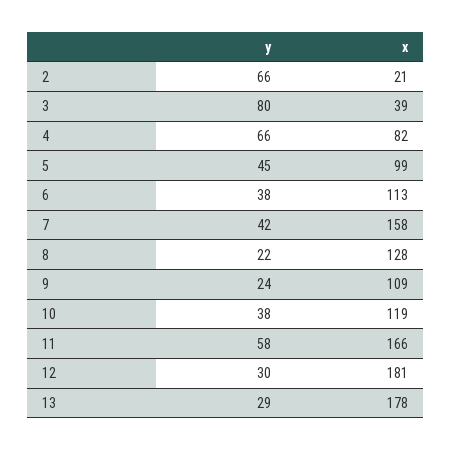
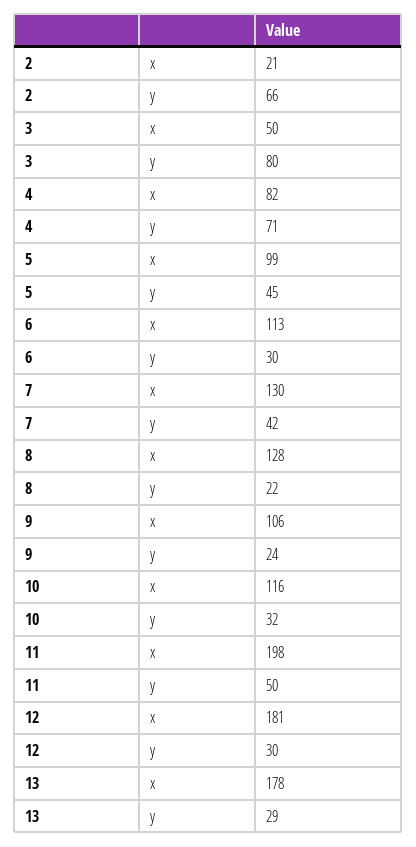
  {
    "y": {
      "2": 66,
      "3": 80,
-     "4": 66,
+     "4": 71,
      "5": 45,
-     "6": 38,
+     "6": 30,
      "7": 42,
      "8": 22,
      "9": 24,
-     "10": 38,
+     "10": 32,
-     "11": 58,
+     "11": 50,
      "12": 30,
      "13": 29
    },
    "x": {
      "2": 21,
-     "3": 39,
+     "3": 50,
      "4": 82,
      "5": 99,
      "6": 113,
-     "7": 158,
+     "7": 130,
      "8": 128,
-     "9": 109,
+     "9": 106,
-     "10": 119,
+     "10": 116,
-     "11": 166,
+     "11": 198,
      "12": 181,
      "13": 178
    }
  }

